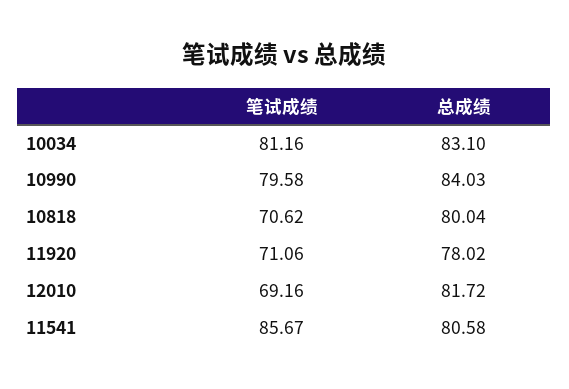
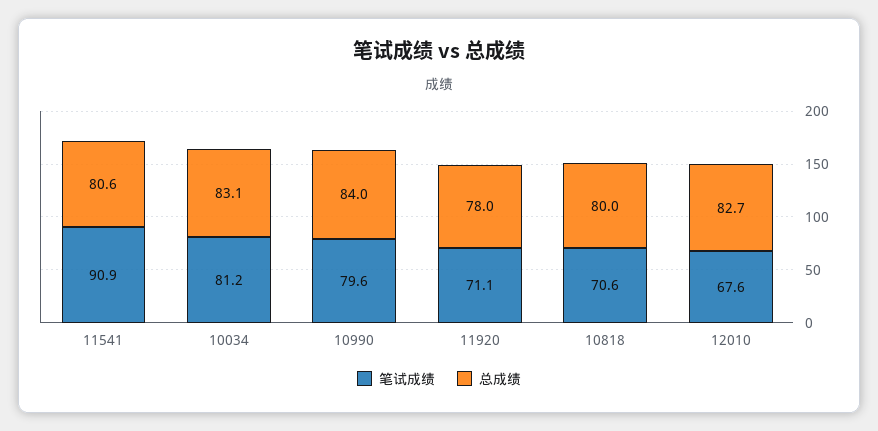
  {
    "笔试成绩": {
      "10034": 81.16,
      "10990": 79.58,
      "10818": 70.62,
      "11920": 71.06,
-     "12010": 69.16,
+     "12010": 67.6,
-     "11541": 85.67
+     "11541": 90.9
    },
    "总成绩": {
      "10034": 83.1,
      "10990": 84.03,
      "10818": 80.04,
      "11920": 78.02,
-     "12010": 81.72,
+     "12010": 82.7,
      "11541": 80.58
    }
  }

